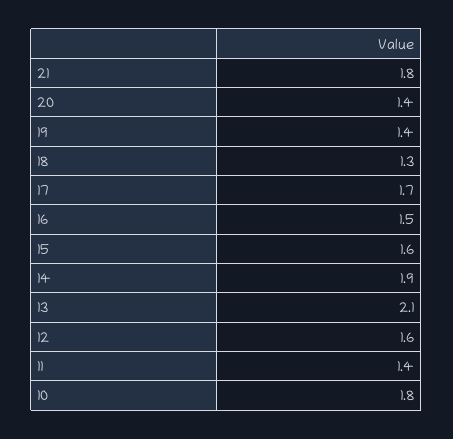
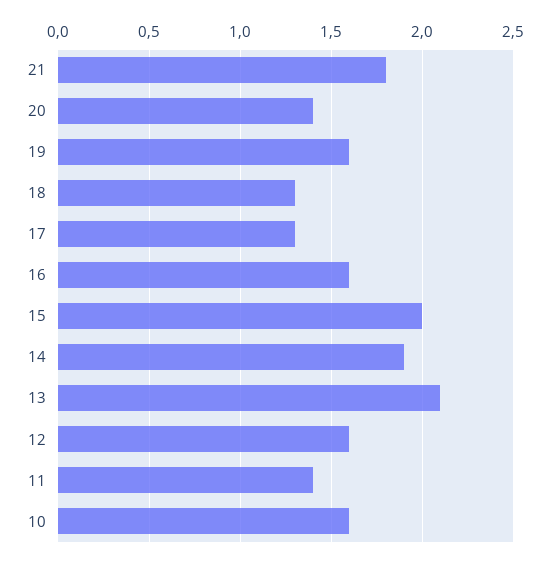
  {
    "21": 1.8,
    "20": 1.4,
-   "19": 1.4,
+   "19": 1.6,
    "18": 1.3,
-   "17": 1.7,
+   "17": 1.3,
-   "16": 1.5,
+   "16": 1.6,
-   "15": 1.6,
+   "15": 2,
    "14": 1.9,
    "13": 2.1,
    "12": 1.6,
    "11": 1.4,
-   "10": 1.8
+   "10": 1.6
  }

